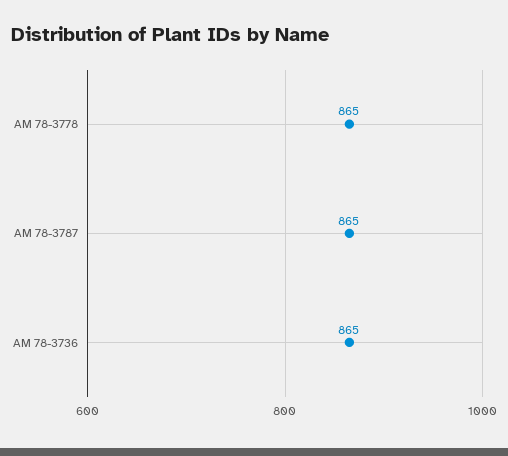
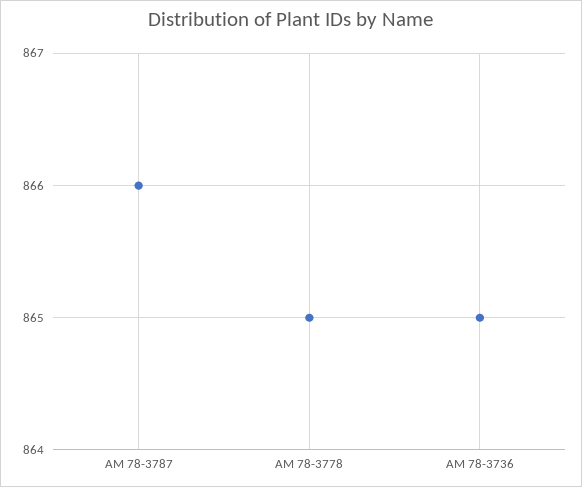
  {
    "AM 78-3778": 865,
-   "AM 78-3787": 865,
+   "AM 78-3787": 866,
    "AM 78-3736": 865
  }

